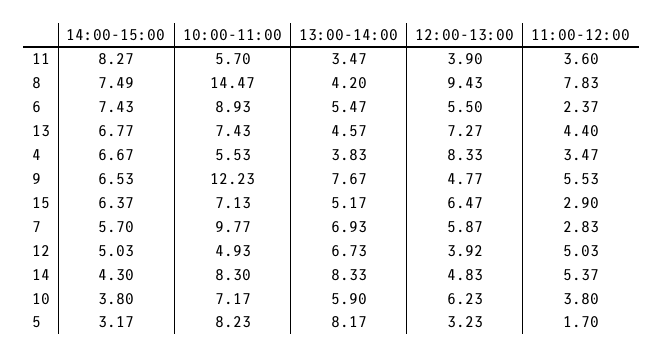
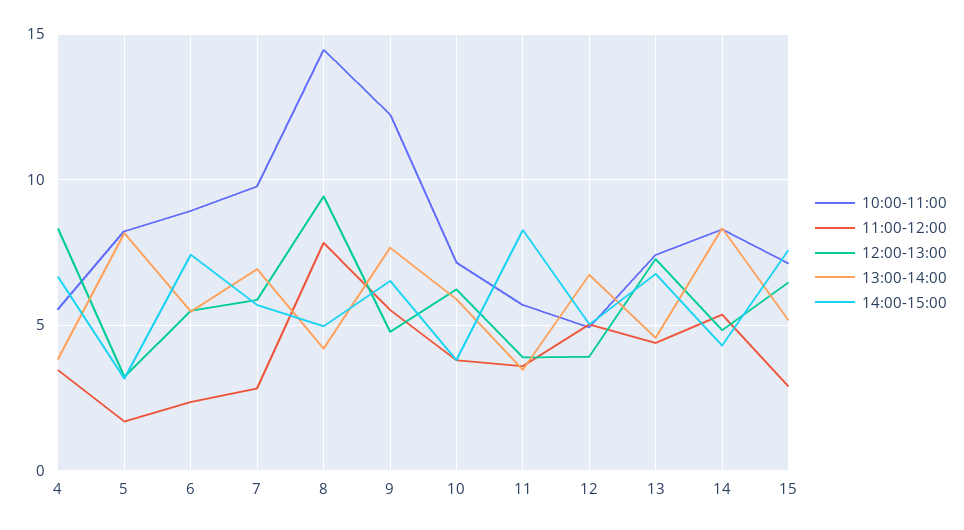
  {
    "14:00-15:00": {
      "11": 8.27,
-     "8": 7.49,
+     "8": 5,
      "6": 7.43,
      "13": 6.77,
      "4": 6.67,
      "9": 6.53,
-     "15": 6.37,
+     "15": 7.5,
      "7": 5.7,
      "12": 5.03,
      "14": 4.3,
      "10": 3.8,
      "5": 3.17
    },
    "10:00-11:00": {
      "11": 5.7,
      "8": 14.47,
      "6": 8.93,
      "13": 7.43,
      "4": 5.53,
      "9": 12.23,
      "15": 7.13,
      "7": 9.77,
      "12": 4.93,
      "14": 8.3,
      "10": 7.17,
      "5": 8.23
    },
    "13:00-14:00": {
      "11": 3.47,
      "8": 4.2,
      "6": 5.47,
      "13": 4.57,
      "4": 3.83,
      "9": 7.67,
      "15": 5.17,
      "7": 6.93,
      "12": 6.73,
      "14": 8.33,
      "10": 5.9,
      "5": 8.17
    },
    "12:00-13:00": {
      "11": 3.9,
      "8": 9.43,
      "6": 5.5,
      "13": 7.27,
      "4": 8.33,
      "9": 4.77,
      "15": 6.47,
      "7": 5.87,
      "12": 3.92,
      "14": 4.83,
      "10": 6.23,
      "5": 3.23
    },
    "11:00-12:00": {
      "11": 3.6,
      "8": 7.83,
      "6": 2.37,
      "13": 4.4,
      "4": 3.47,
      "9": 5.53,
      "15": 2.9,
      "7": 2.83,
      "12": 5.03,
      "14": 5.37,
      "10": 3.8,
      "5": 1.7
    }
  }

